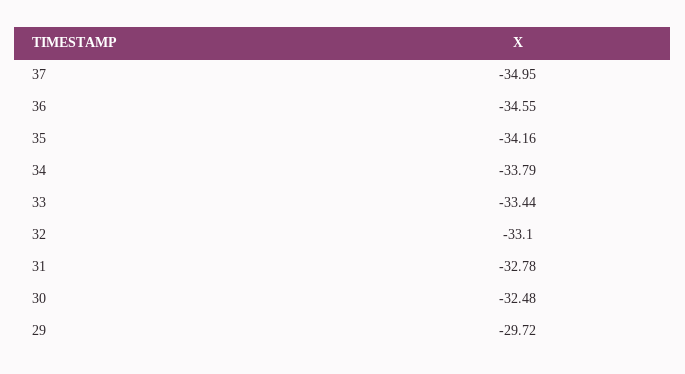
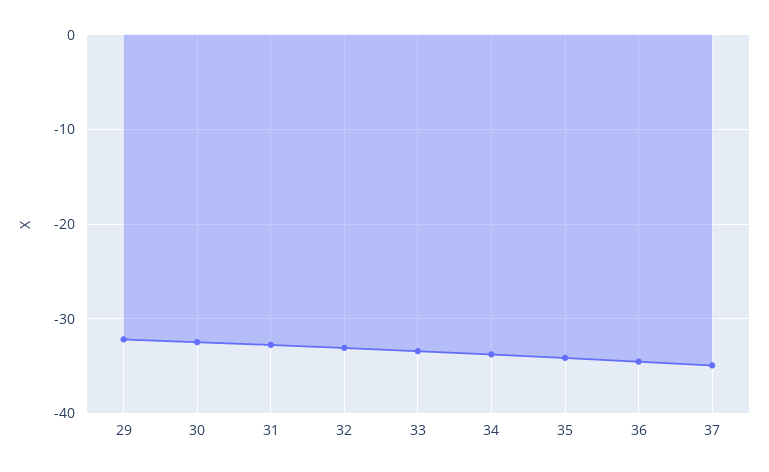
  {
    "37": -34.95,
    "36": -34.55,
    "35": -34.16,
    "34": -33.79,
    "33": -33.44,
    "32": -33.1,
    "31": -32.78,
    "30": -32.48,
-   "29": -29.72
+   "29": -32
  }

